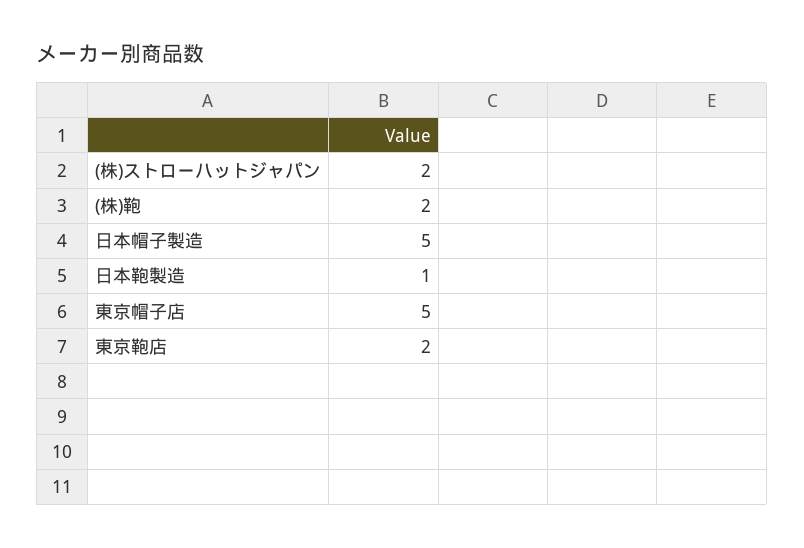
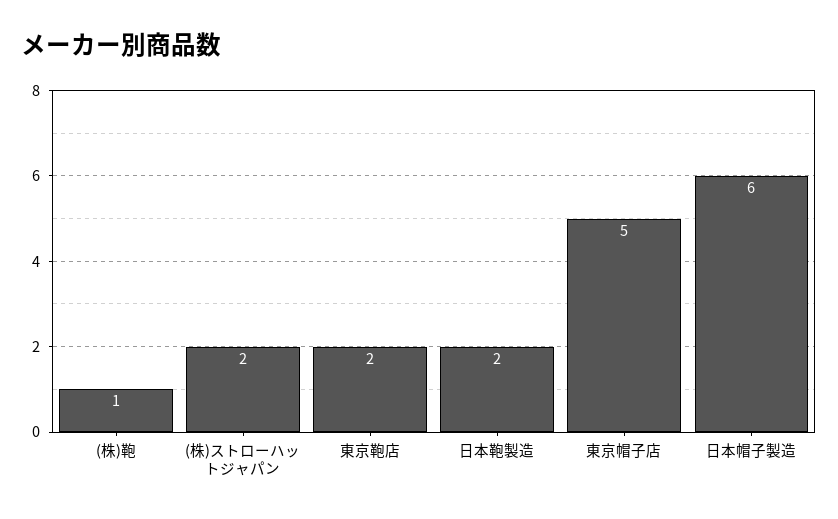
  {
    "(株)ストローハットジャパン": 2,
-   "(株)鞄": 2,
+   "(株)鞄": 1,
-   "日本帽子製造": 5,
+   "日本帽子製造": 6,
-   "日本鞄製造": 1,
+   "日本鞄製造": 2,
    "東京帽子店": 5,
    "東京鞄店": 2
  }

